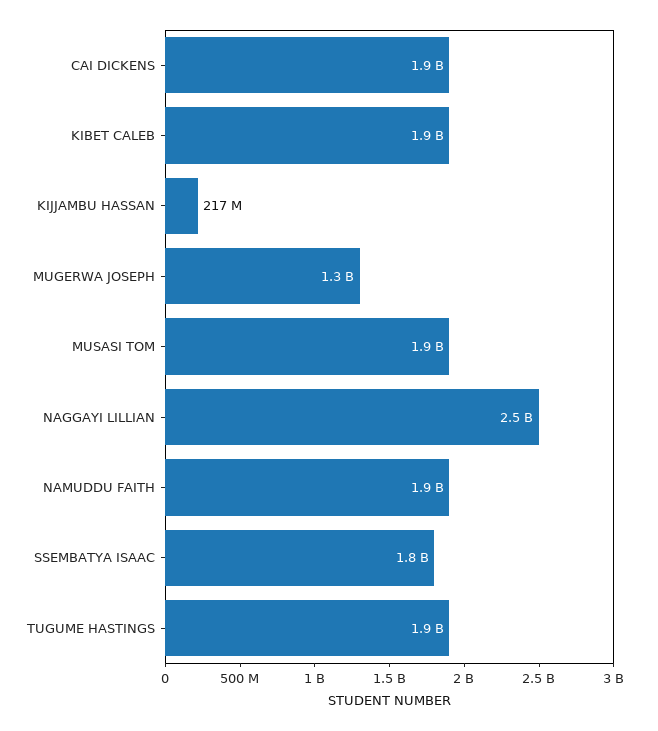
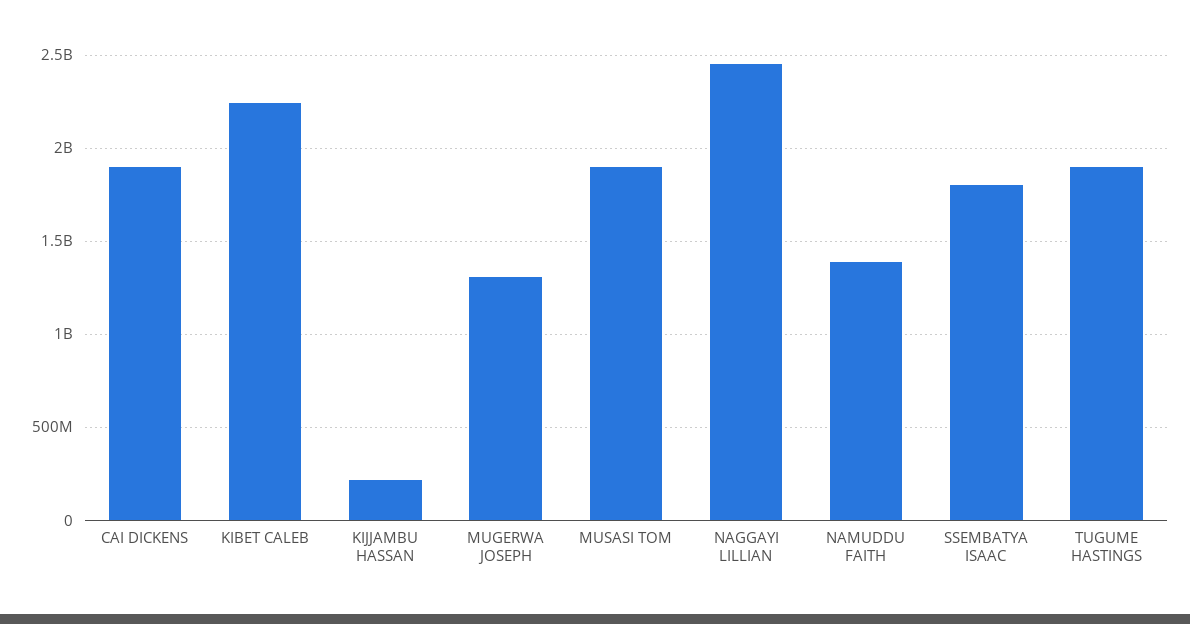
  {
    "CAI DICKENS": 1900000000,
-   "KIBET CALEB": 1900000000,
+   "KIBET CALEB": 2250000000,
    "KIJJAMBU HASSAN": 217000000,
    "MUGERWA JOSEPH": 1300000000,
    "MUSASI TOM": 1900000000,
    "NAGGAYI LILLIAN": 2500000000,
-   "NAMUDDU FAITH": 1900000000,
+   "NAMUDDU FAITH": 1400000000,
    "SSEMBATYA ISAAC": 1800000000,
    "TUGUME HASTINGS": 1900000000
  }

